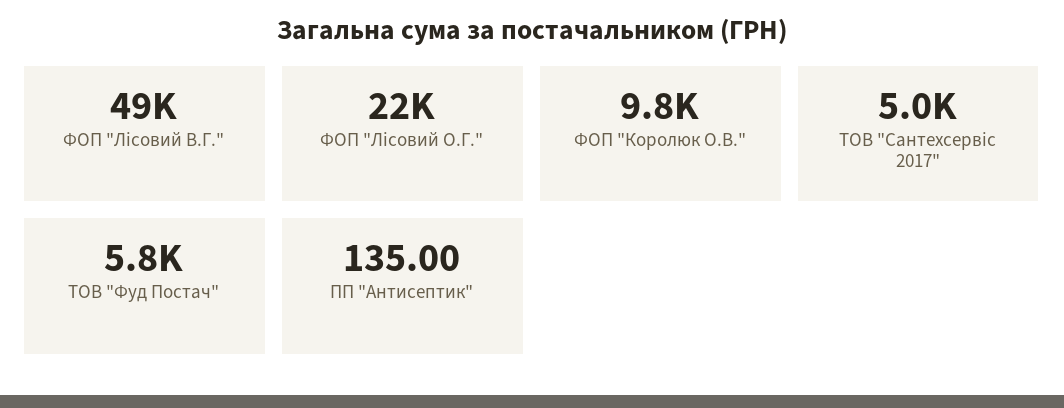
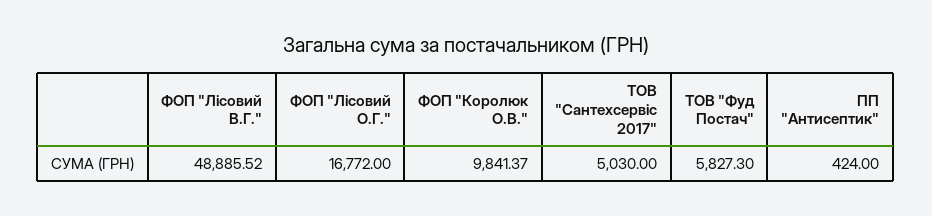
  {
    "ФОП \"Лісовий В.Г.\"": 48885.52,
-   "ФОП \"Лісовий О.Г.\"": 22000,
+   "ФОП \"Лісовий О.Г.\"": 16772,
    "ФОП \"Королюк О.В.\"": 9841.37,
    "ТОВ \"Сантехсервіс 2017\"": 5030,
    "ТОВ \"Фуд Постач\"": 5827.3,
-   "ПП \"Антисептик\"": 135
+   "ПП \"Антисептик\"": 424
  }

